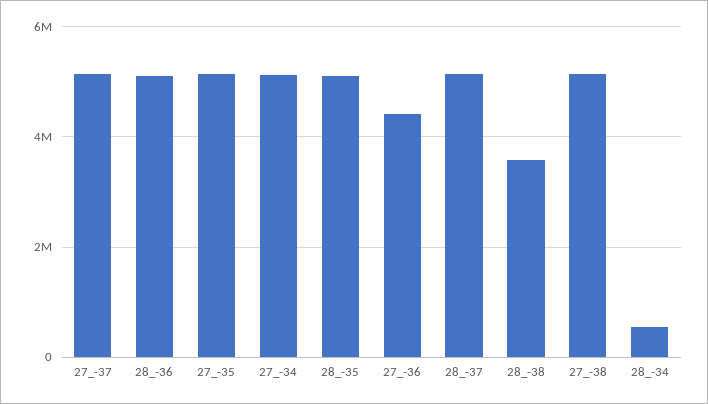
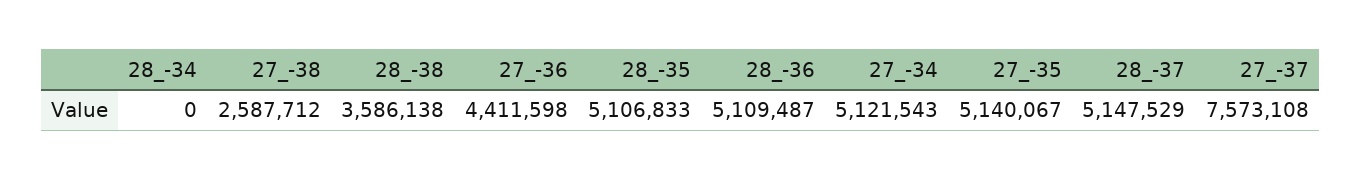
  {
-   "27_-37": 5200000,
+   "27_-37": 7573108,
    "28_-36": 5109487,
    "27_-35": 5140067,
    "27_-34": 5121543,
    "28_-35": 5106833,
    "27_-36": 4411598,
    "28_-37": 5147529,
    "28_-38": 3586138,
-   "27_-38": 5200000,
+   "27_-38": 2587712,
-   "28_-34": 600000
+   "28_-34": 0
  }

